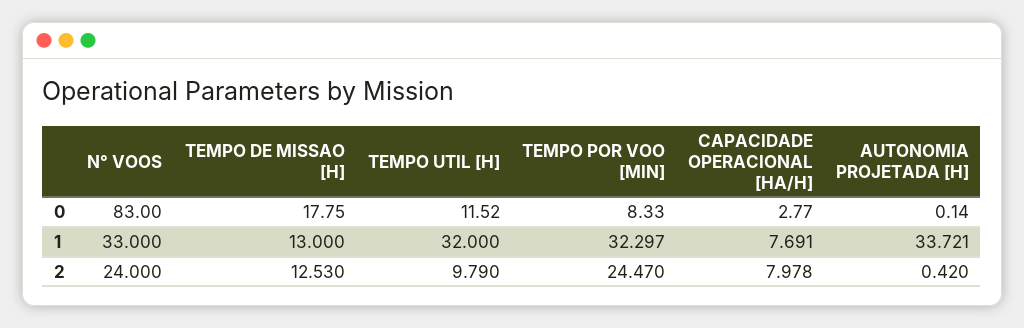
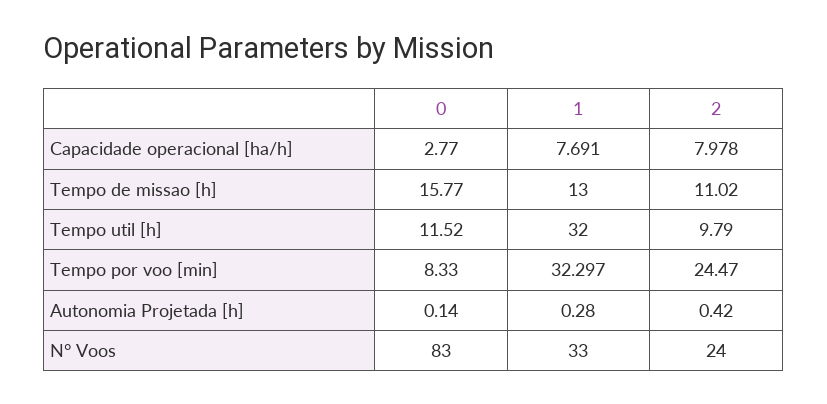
  {
    "N° VOOS": {
      "0": 83,
      "1": 33,
      "2": 24
    },
    "TEMPO DE MISSAO [H]": {
-     "0": 17.75,
+     "0": 15.77,
      "1": 13,
-     "2": 12.53
+     "2": 11.02
    },
    "TEMPO UTIL [H]": {
      "0": 11.52,
      "1": 32,
      "2": 9.79
    },
    "TEMPO POR VOO [MIN]": {
      "0": 8.33,
      "1": 32.297,
      "2": 24.47
    },
    "CAPACIDADE OPERACIONAL [HA/H]": {
      "0": 2.77,
      "1": 7.691,
      "2": 7.978
    },
    "AUTONOMIA PROJETADA [H]": {
      "0": 0.14,
-     "1": 33.721,
+     "1": 0.28,
      "2": 0.42
    }
  }

